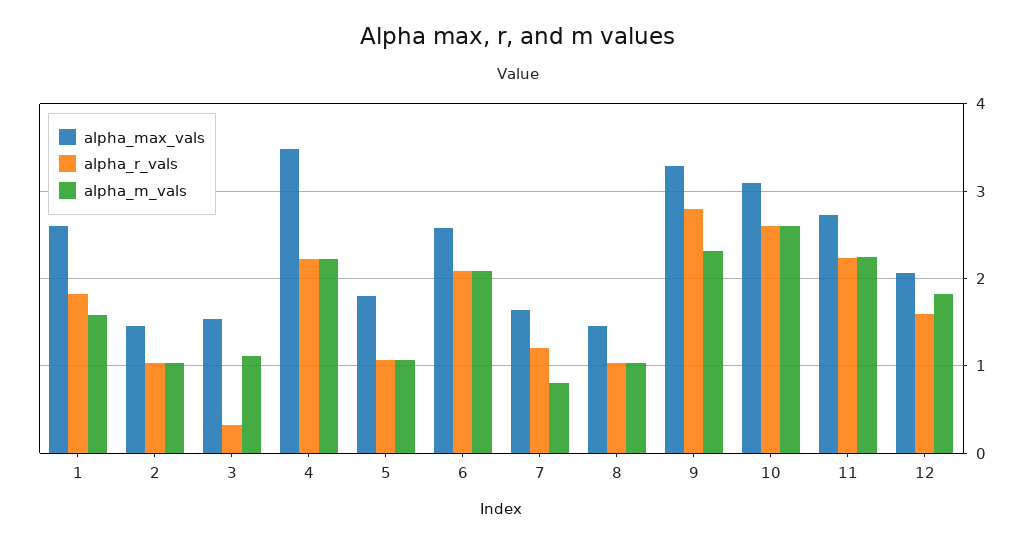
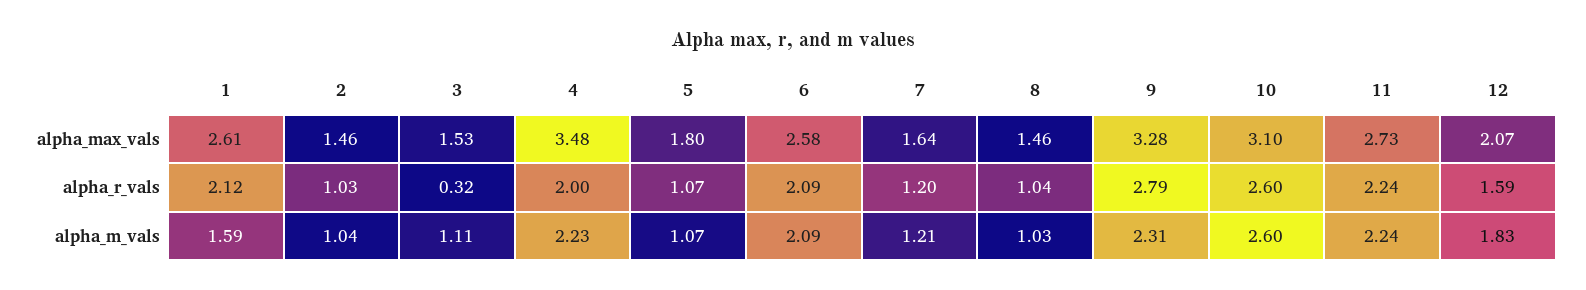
  {
    "alpha_max_vals": {
      "1": 2.61,
      "2": 1.46,
      "3": 1.53,
      "4": 3.48,
      "5": 1.8,
      "6": 2.58,
      "7": 1.64,
      "8": 1.46,
      "9": 3.28,
      "10": 3.1,
      "11": 2.73,
      "12": 2.07
    },
    "alpha_r_vals": {
-     "1": 1.8,
+     "1": 2.12,
      "2": 1.03,
      "3": 0.32,
-     "4": 2.2,
+     "4": 2,
      "5": 1.07,
      "6": 2.09,
      "7": 1.2,
      "8": 1.04,
      "9": 2.79,
      "10": 2.6,
      "11": 2.24,
      "12": 1.59
    },
    "alpha_m_vals": {
      "1": 1.59,
      "2": 1.04,
      "3": 1.11,
      "4": 2.23,
      "5": 1.07,
      "6": 2.09,
-     "7": 0.8,
+     "7": 1.21,
      "8": 1.03,
      "9": 2.31,
      "10": 2.6,
      "11": 2.24,
      "12": 1.83
    }
  }

